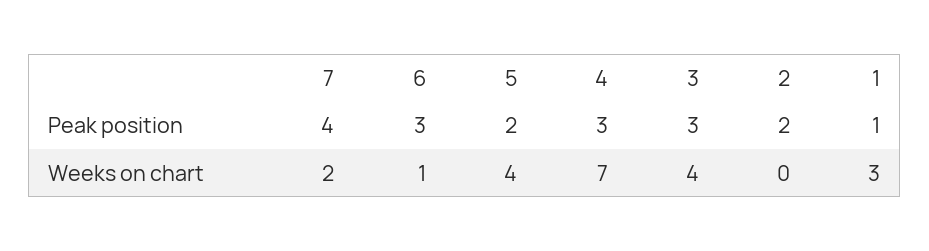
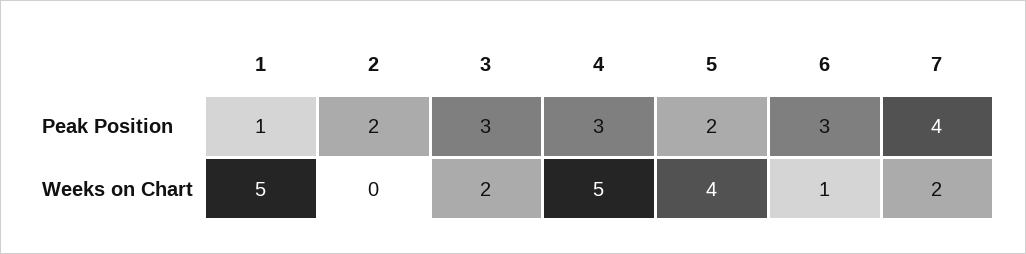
  {
    "7": {
      "Peak position": 4,
      "Weeks on chart": 2
    },
    "6": {
      "Peak position": 3,
      "Weeks on chart": 1
    },
    "5": {
      "Peak position": 2,
      "Weeks on chart": 4
    },
    "4": {
      "Peak position": 3,
-     "Weeks on chart": 7
+     "Weeks on chart": 5
    },
    "3": {
      "Peak position": 3,
-     "Weeks on chart": 4
+     "Weeks on chart": 2
    },
    "2": {
      "Peak position": 2,
      "Weeks on chart": 0
    },
    "1": {
      "Peak position": 1,
-     "Weeks on chart": 3
+     "Weeks on chart": 5
    }
  }

